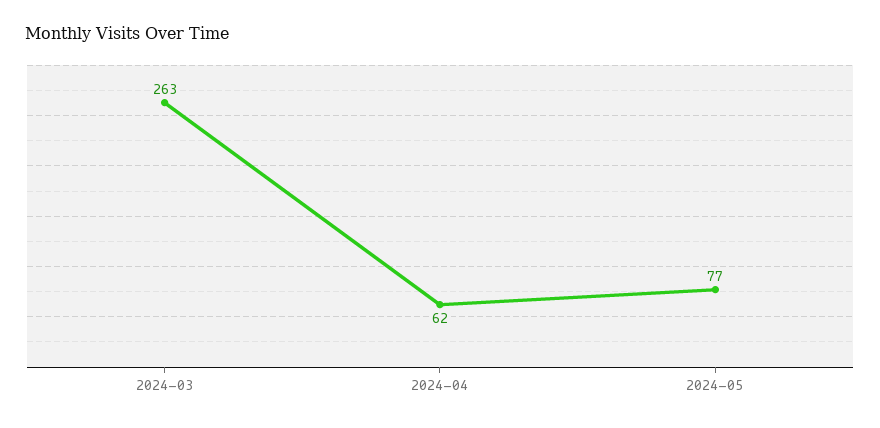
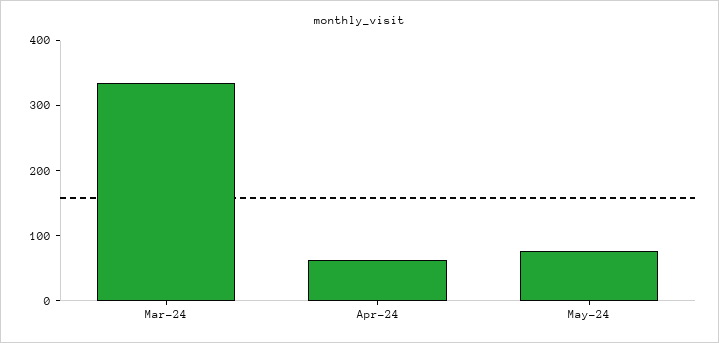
  {
-   "2024-03": 263,
+   "2024-03": 340,
    "2024-04": 62,
    "2024-05": 77
  }

